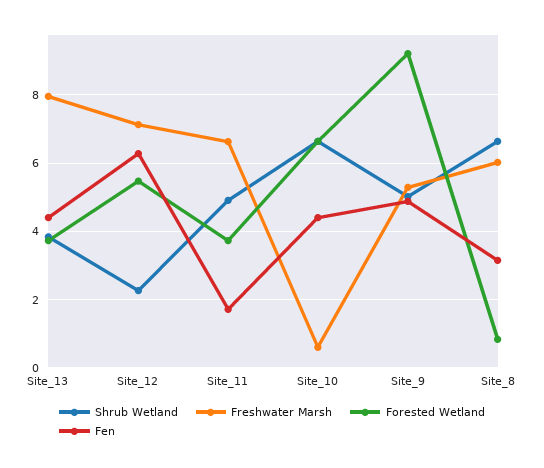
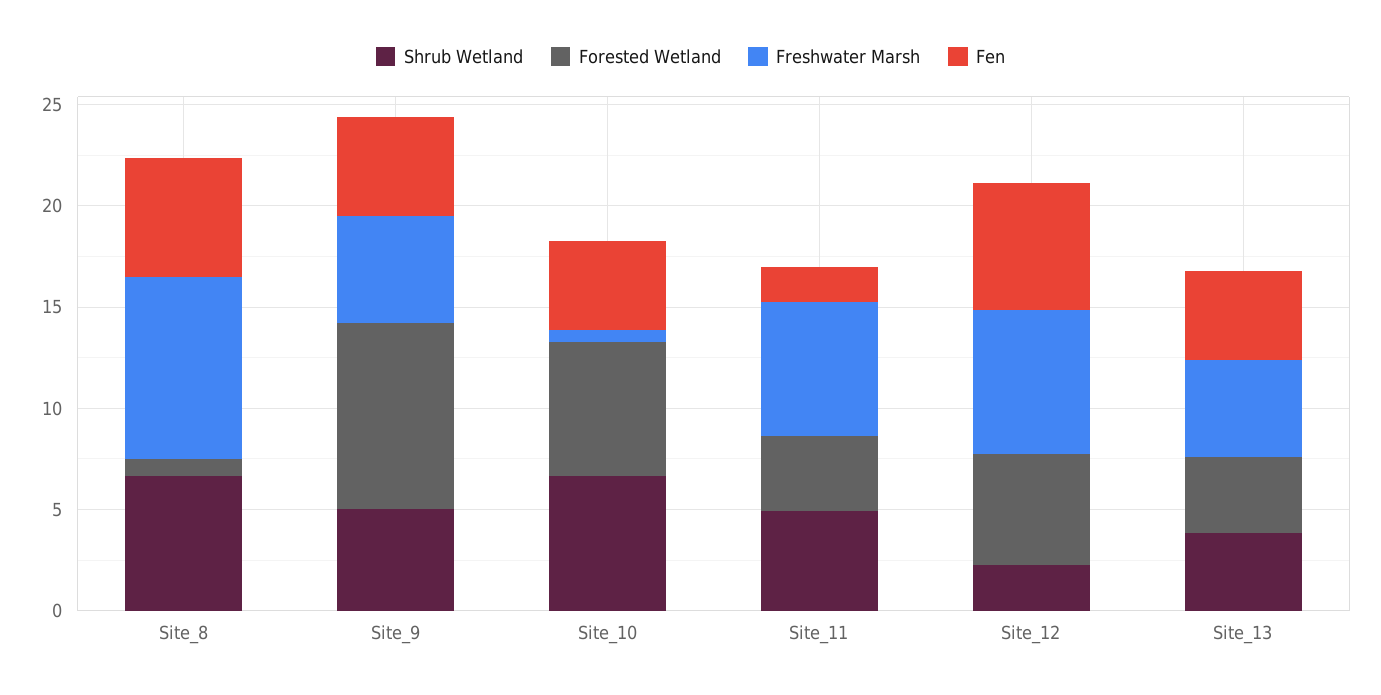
  {
    "Shrub Wetland": {
      "Site_13": 3.8,
      "Site_12": 2.2,
      "Site_11": 5,
      "Site_10": 6.6,
      "Site_9": 5,
      "Site_8": 6.6
    },
    "Freshwater Marsh": {
-     "Site_13": 8,
+     "Site_13": 5,
      "Site_12": 7.2,
      "Site_11": 6.6,
      "Site_10": 0.6,
      "Site_9": 5.2,
-     "Site_8": 6
+     "Site_8": 9
    },
    "Forested Wetland": {
      "Site_13": 3.8,
      "Site_12": 5.4,
      "Site_11": 3.8,
      "Site_10": 6.6,
      "Site_9": 9.2,
      "Site_8": 0.8
    },
    "Fen": {
      "Site_13": 4.4,
      "Site_12": 6.2,
      "Site_11": 1.8,
      "Site_10": 4.4,
      "Site_9": 4.8,
-     "Site_8": 3.2
+     "Site_8": 6
    }
  }

